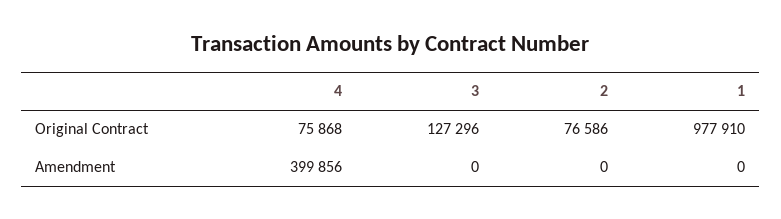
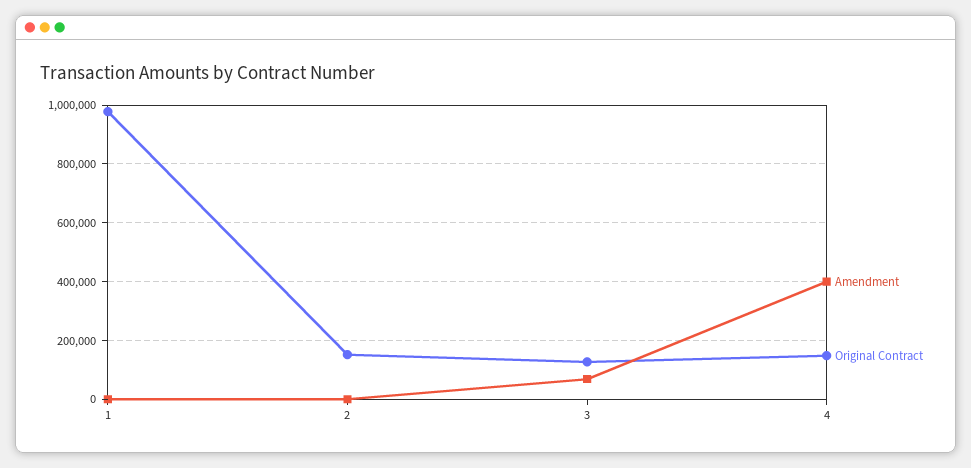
  {
    "Original Contract": {
-     "4": 75868,
+     "4": 150000,
      "3": 127296,
-     "2": 76586,
+     "2": 150000,
      "1": 977910
    },
    "Amendment": {
      "4": 399856,
-     "3": 0,
+     "3": 75000,
      "2": 0,
      "1": 0
    }
  }

